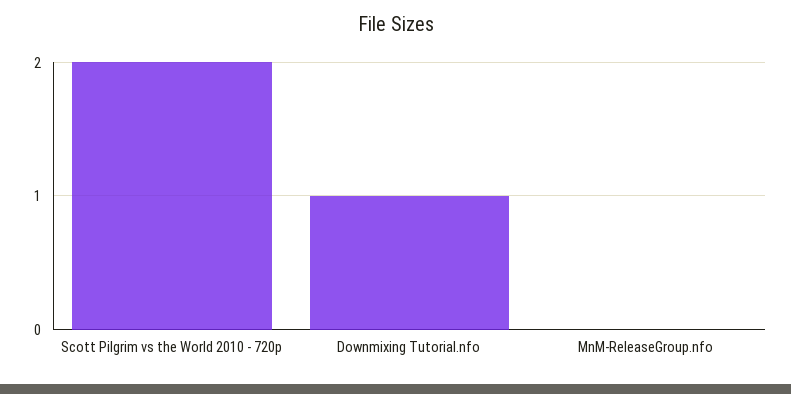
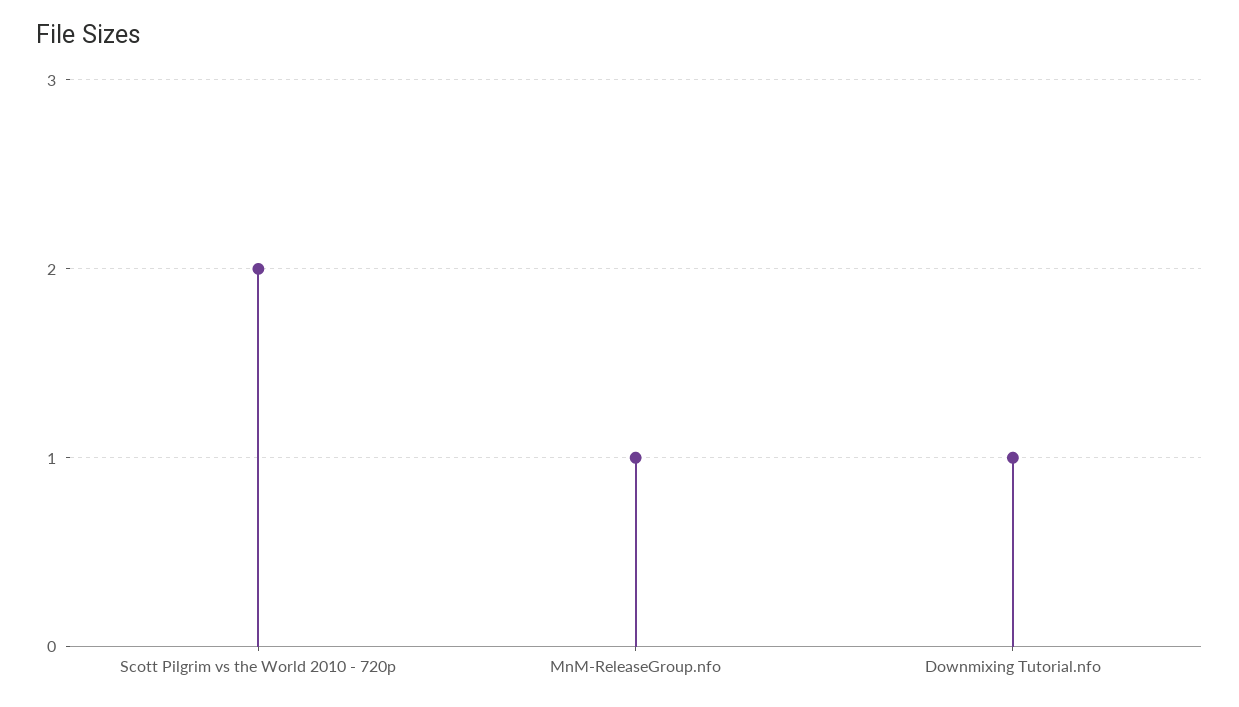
  {
    "Scott Pilgrim vs the World 2010 - 720p": 2,
    "Downmixing Tutorial.nfo": 1,
-   "MnM-ReleaseGroup.nfo": 0
+   "MnM-ReleaseGroup.nfo": 1
  }

